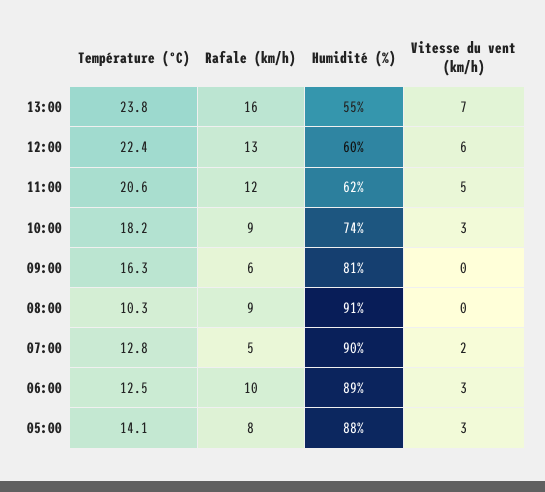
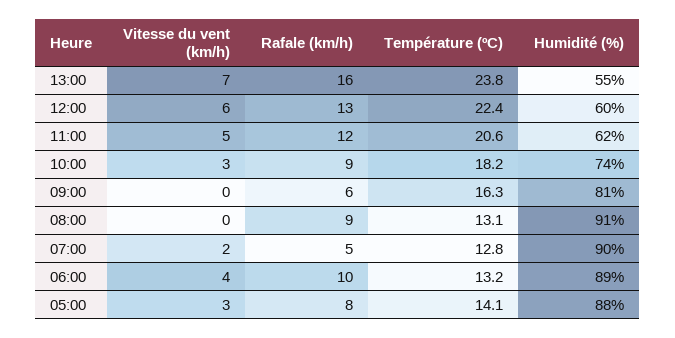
  {
    "Température (ºC)": {
      "13:00": 23.8,
      "12:00": 22.4,
      "11:00": 20.6,
      "10:00": 18.2,
      "09:00": 16.3,
-     "08:00": 10.3,
+     "08:00": 13.1,
      "07:00": 12.8,
-     "06:00": 12.5,
+     "06:00": 13.2,
      "05:00": 14.1
    },
    "Rafale (km/h)": {
      "13:00": 16,
      "12:00": 13,
      "11:00": 12,
      "10:00": 9,
      "09:00": 6,
      "08:00": 9,
      "07:00": 5,
      "06:00": 10,
      "05:00": 8
    },
    "Humidité (%)": {
      "13:00": 55,
      "12:00": 60,
      "11:00": 62,
      "10:00": 74,
      "09:00": 81,
      "08:00": 91,
      "07:00": 90,
      "06:00": 89,
      "05:00": 88
    },
    "Vitesse du vent (km/h)": {
      "13:00": 7,
      "12:00": 6,
      "11:00": 5,
      "10:00": 3,
      "09:00": 0,
      "08:00": 0,
      "07:00": 2,
-     "06:00": 3,
+     "06:00": 4,
      "05:00": 3
    }
  }

